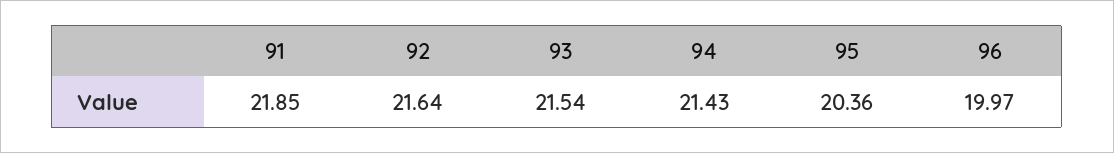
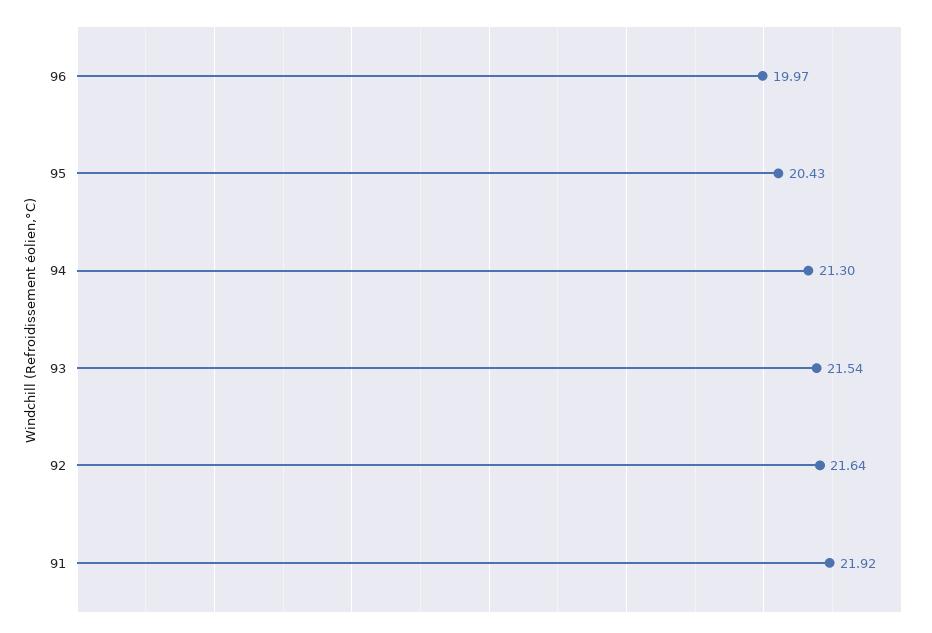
  {
-   "91": 21.85,
+   "91": 21.92,
    "92": 21.64,
    "93": 21.54,
-   "94": 21.43,
+   "94": 21.3,
-   "95": 20.36,
+   "95": 20.43,
    "96": 19.97
  }

